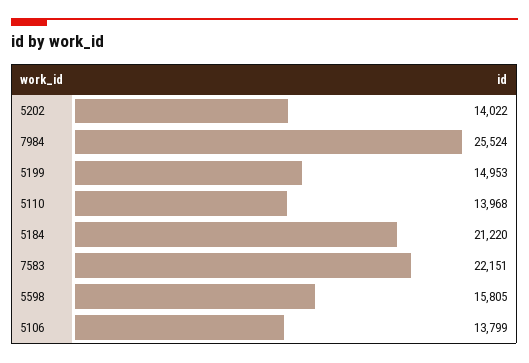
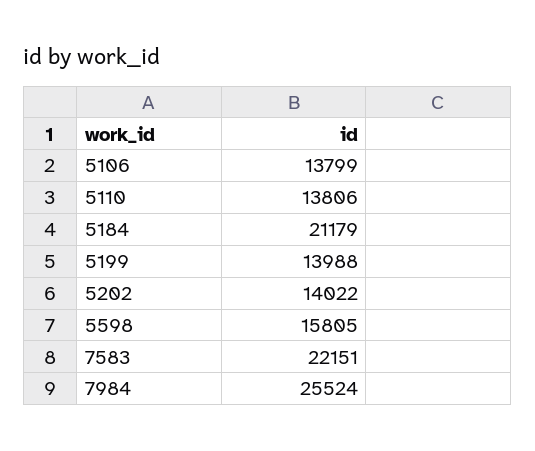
  {
    "5202": 14022,
    "7984": 25524,
-   "5199": 14953,
+   "5199": 13988,
-   "5110": 13968,
+   "5110": 13806,
-   "5184": 21220,
+   "5184": 21179,
    "7583": 22151,
    "5598": 15805,
    "5106": 13799
  }

